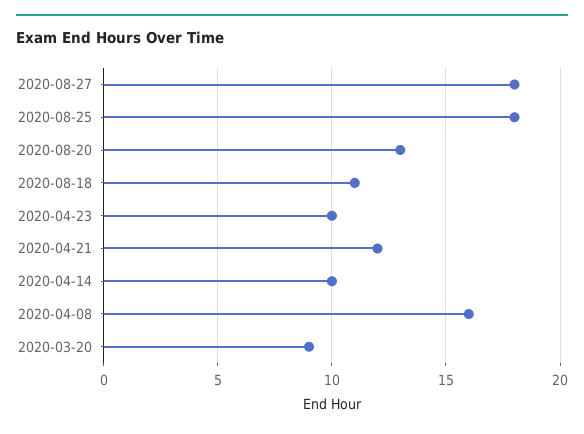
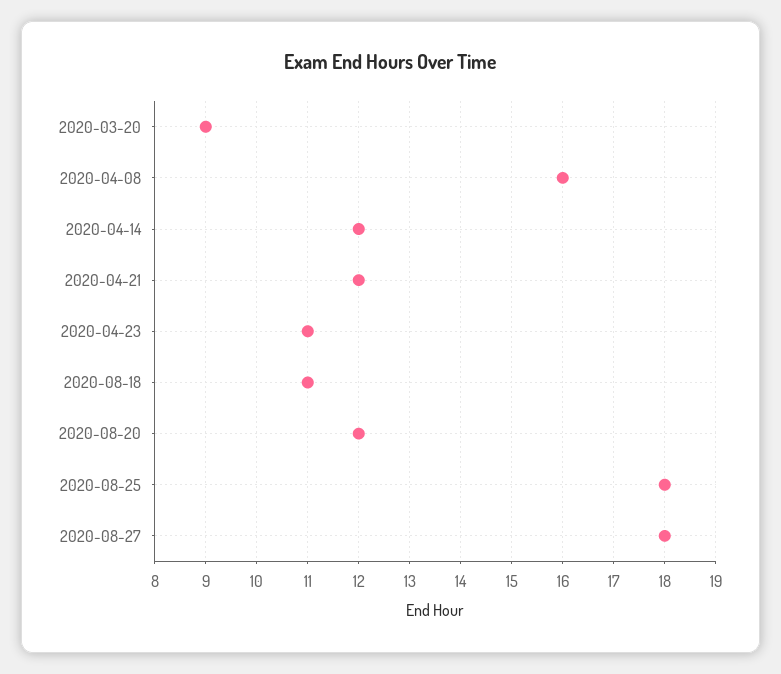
  {
    "2020-08-27": 18,
    "2020-08-25": 18,
-   "2020-08-20": 13,
+   "2020-08-20": 12,
    "2020-08-18": 11,
-   "2020-04-23": 10,
+   "2020-04-23": 11,
    "2020-04-21": 12,
-   "2020-04-14": 10,
+   "2020-04-14": 12,
    "2020-04-08": 16,
    "2020-03-20": 9
  }

